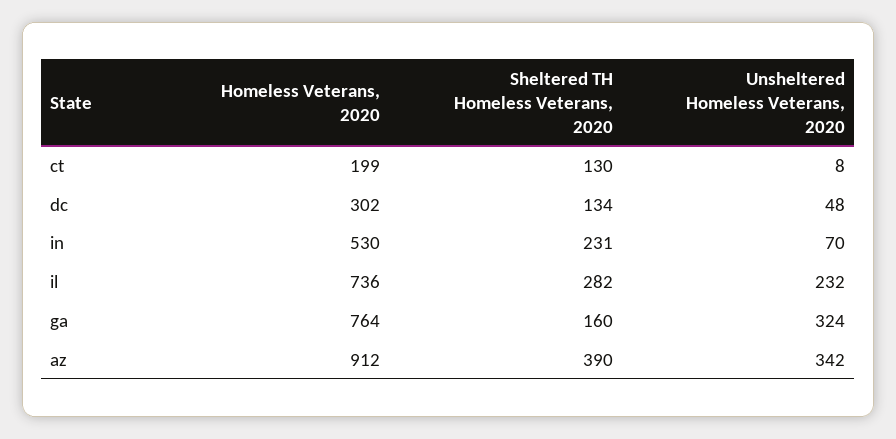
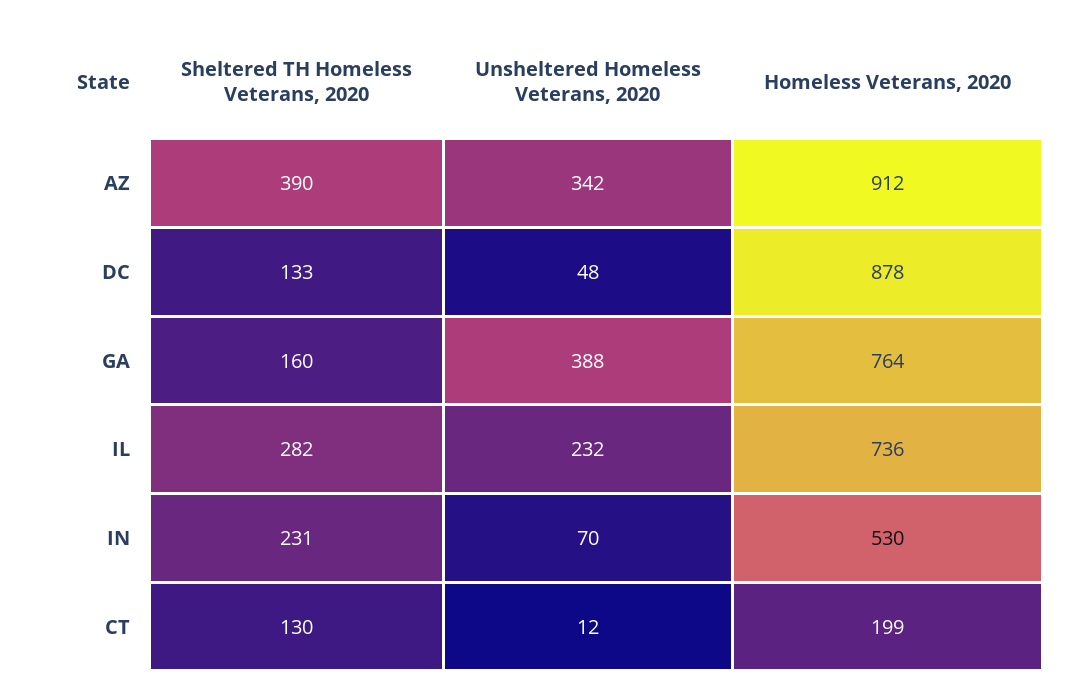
  {
    "Homeless Veterans, 2020": {
      "ct": 199,
-     "dc": 302,
+     "dc": 878,
      "in": 530,
      "il": 736,
      "ga": 764,
      "az": 912
    },
    "Sheltered TH Homeless Veterans, 2020": {
      "ct": 130,
-     "dc": 134,
+     "dc": 133,
      "in": 231,
      "il": 282,
      "ga": 160,
      "az": 390
    },
    "Unsheltered Homeless Veterans, 2020": {
-     "ct": 8,
+     "ct": 12,
      "dc": 48,
      "in": 70,
      "il": 232,
-     "ga": 324,
+     "ga": 388,
      "az": 342
    }
  }

